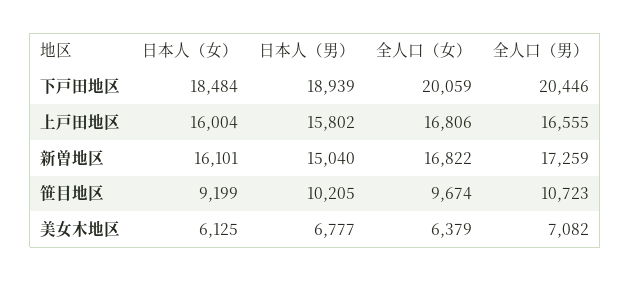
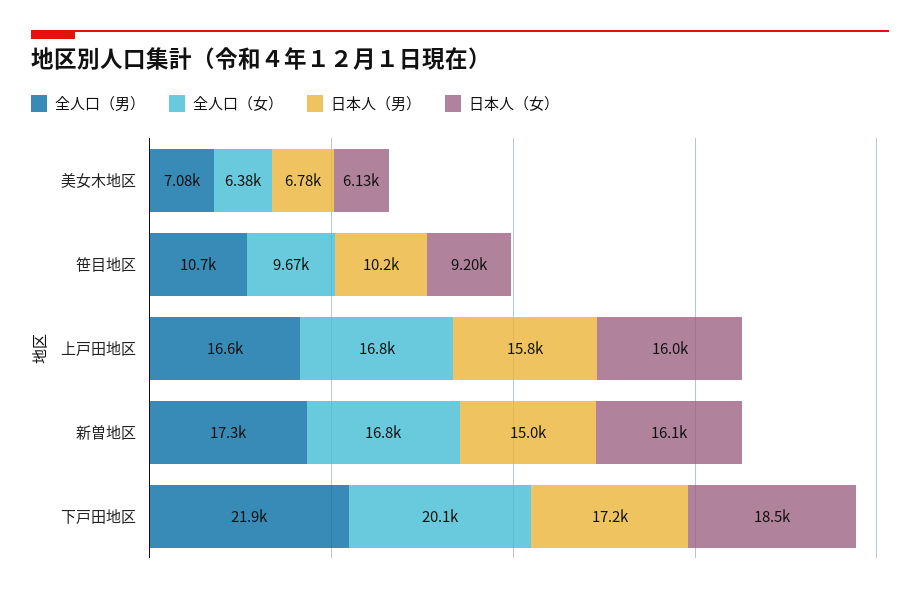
  {
    "日本人（女）": {
      "下戸田地区": 18484,
      "上戸田地区": 16004,
      "新曽地区": 16101,
      "笹目地区": 9199,
      "美女木地区": 6125
    },
    "日本人（男）": {
-     "下戸田地区": 18939,
+     "下戸田地区": 17200,
      "上戸田地区": 15802,
      "新曽地区": 15040,
      "笹目地区": 10205,
      "美女木地区": 6777
    },
    "全人口（女）": {
      "下戸田地区": 20059,
      "上戸田地区": 16806,
      "新曽地区": 16822,
      "笹目地区": 9674,
      "美女木地区": 6379
    },
    "全人口（男）": {
-     "下戸田地区": 20446,
+     "下戸田地区": 21900,
      "上戸田地区": 16555,
      "新曽地区": 17259,
      "笹目地区": 10723,
      "美女木地区": 7082
    }
  }

